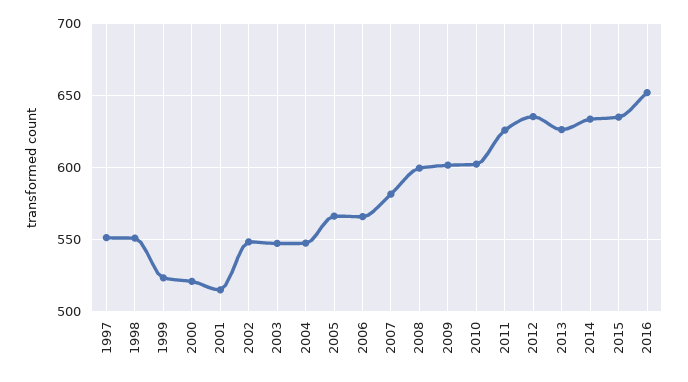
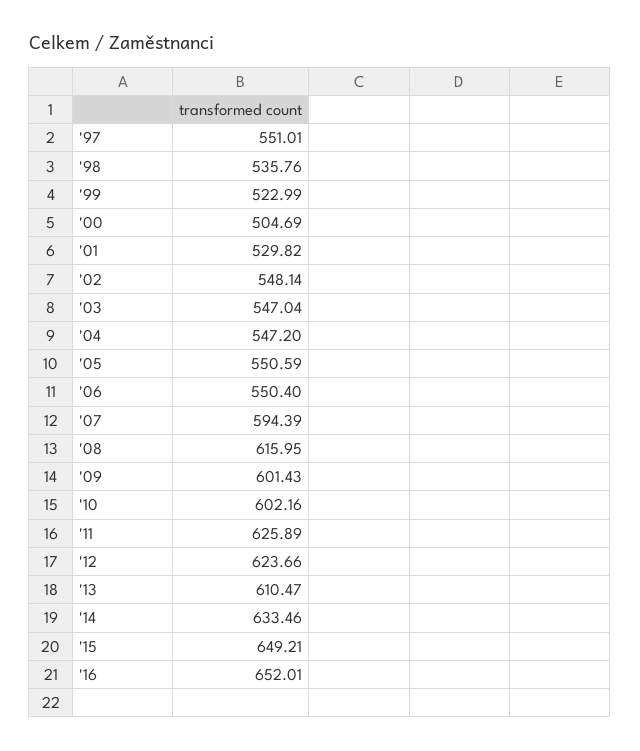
  {
    "1997": 551.01,
-   "1998": 550,
+   "1998": 535.76,
    "1999": 522.99,
-   "2000": 520,
+   "2000": 504.69,
-   "2001": 515,
+   "2001": 529.82,
    "2002": 548.14,
    "2003": 547.04,
    "2004": 547.2,
-   "2005": 565,
+   "2005": 550.59,
-   "2006": 565,
+   "2006": 550.4,
-   "2007": 580,
+   "2007": 594.39,
-   "2008": 600,
+   "2008": 615.95,
    "2009": 601.43,
    "2010": 602.16,
    "2011": 625.89,
-   "2012": 635,
+   "2012": 623.66,
-   "2013": 625,
+   "2013": 610.47,
    "2014": 633.46,
-   "2015": 635,
+   "2015": 649.21,
    "2016": 652.01
  }

